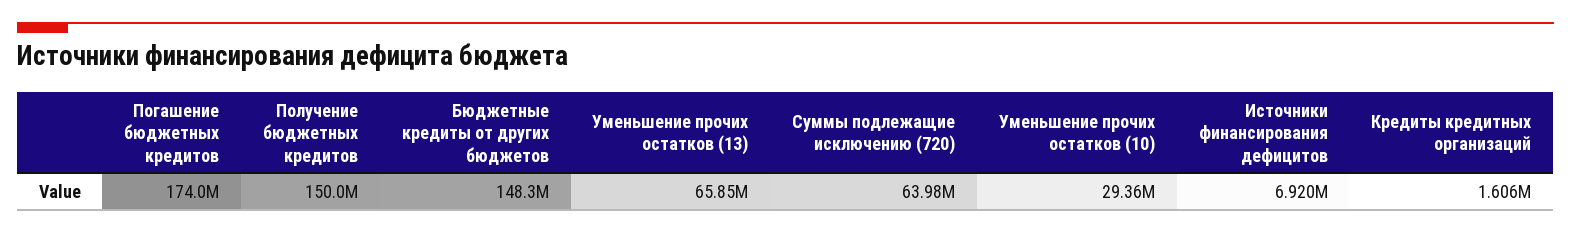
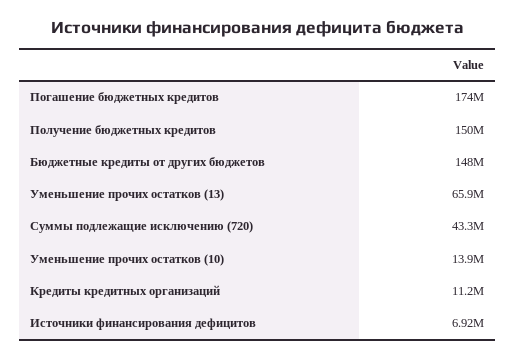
  {
    "Погашение бюджетных кредитов": 174000000,
    "Получение бюджетных кредитов": 150000000,
    "Бюджетные кредиты от других бюджетов": 148300000,
    "Уменьшение прочих остатков (13)": 65850000,
-   "Суммы подлежащие исключению (720)": 63980000,
+   "Суммы подлежащие исключению (720)": 43300000,
-   "Уменьшение прочих остатков (10)": 29360000,
+   "Уменьшение прочих остатков (10)": 13900000,
    "Источники финансирования дефицитов": 6920000,
-   "Кредиты кредитных организаций": 1606000
+   "Кредиты кредитных организаций": 11200000
  }

